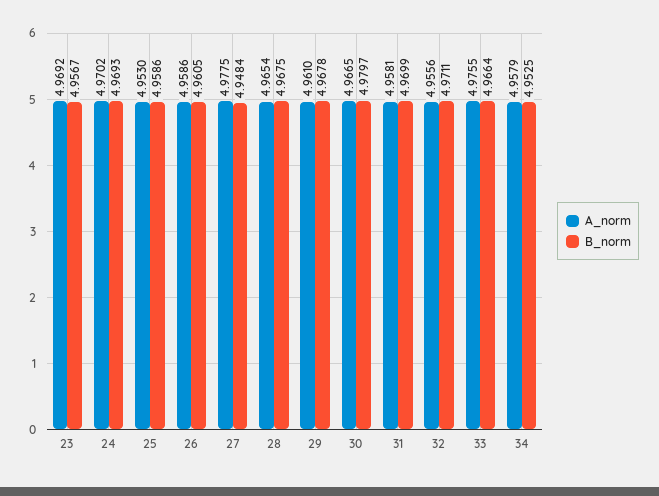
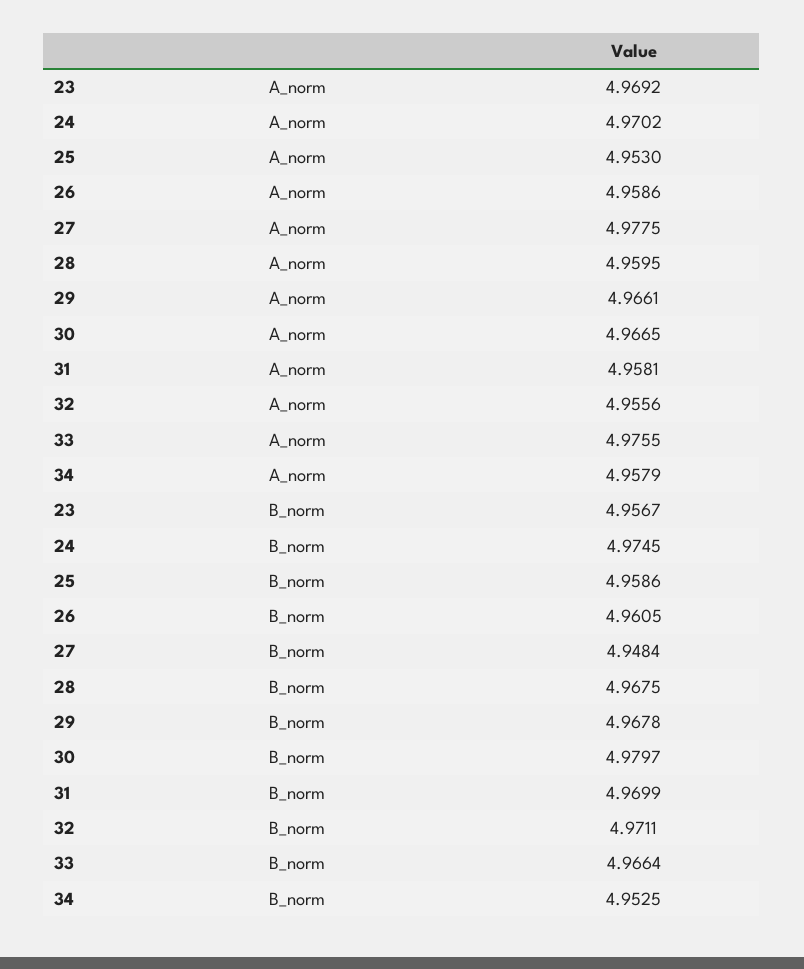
  {
    "A_norm": {
      "23": 4.9692,
      "24": 4.9702,
      "25": 4.953,
      "26": 4.9586,
      "27": 4.9775,
-     "28": 4.9654,
+     "28": 4.9595,
-     "29": 4.961,
+     "29": 4.9661,
      "30": 4.9665,
      "31": 4.9581,
      "32": 4.9556,
      "33": 4.9755,
      "34": 4.9579
    },
    "B_norm": {
      "23": 4.9567,
-     "24": 4.9693,
+     "24": 4.9745,
      "25": 4.9586,
      "26": 4.9605,
      "27": 4.9484,
      "28": 4.9675,
      "29": 4.9678,
      "30": 4.9797,
      "31": 4.9699,
      "32": 4.9711,
      "33": 4.9664,
      "34": 4.9525
    }
  }

